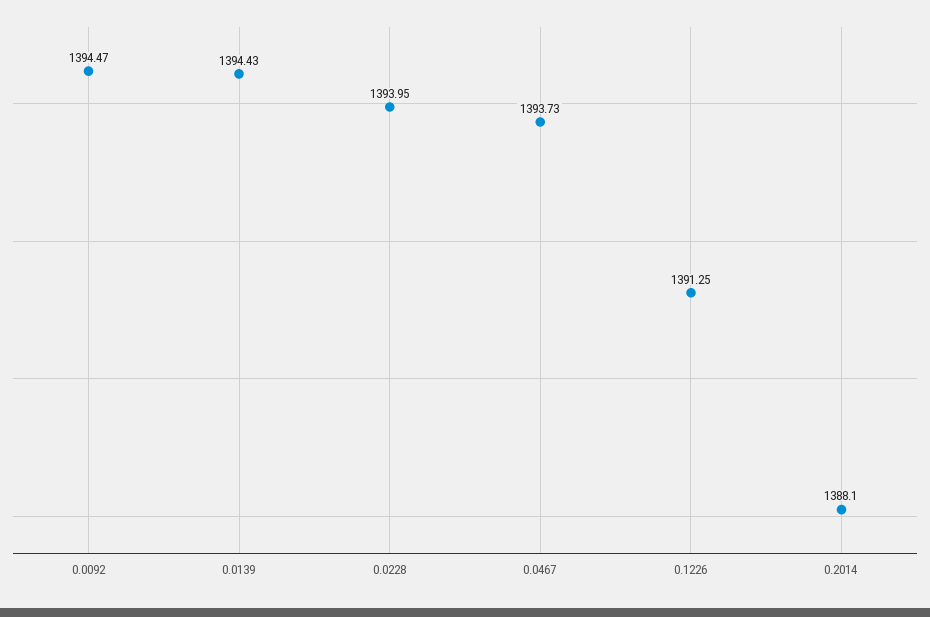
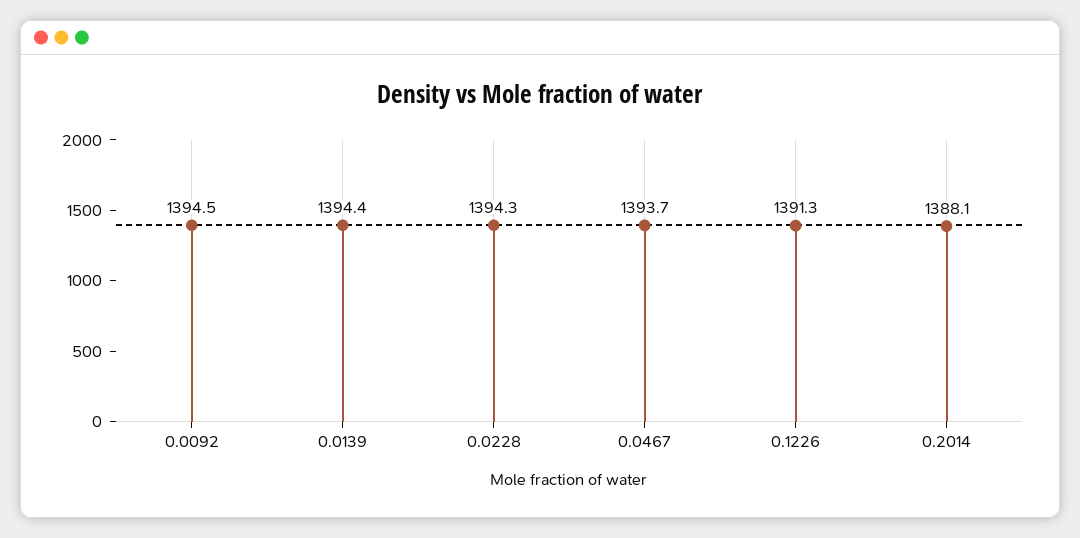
  {
    "0.0092": 1394.47,
    "0.0139": 1394.43,
-   "0.0228": 1393.95,
+   "0.0228": 1394.3,
    "0.0467": 1393.73,
    "0.1226": 1391.25,
    "0.2014": 1388.1
  }

